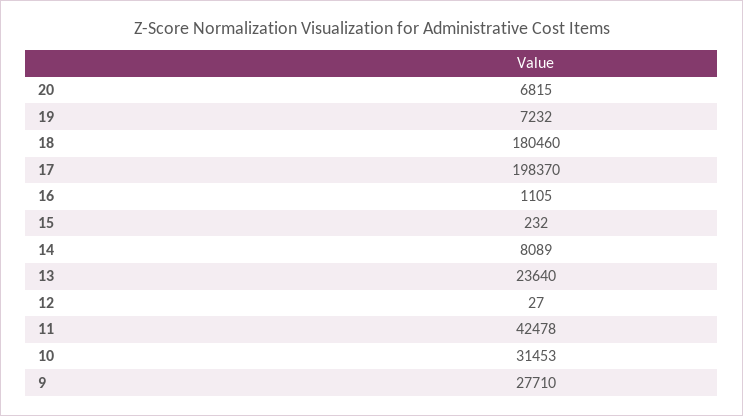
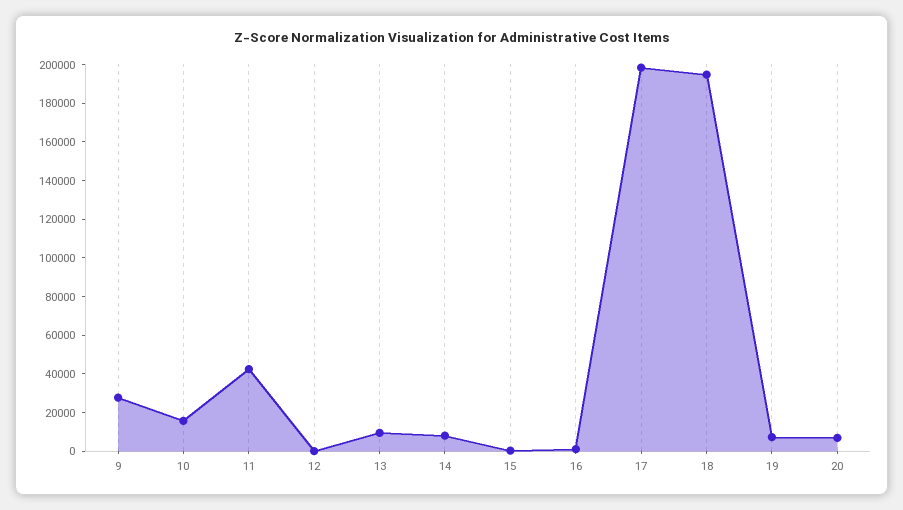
  {
    "20": 6815,
    "19": 7232,
-   "18": 180460,
+   "18": 195000,
    "17": 198370,
    "16": 1105,
    "15": 232,
    "14": 8089,
-   "13": 23640,
+   "13": 10000,
    "12": 27,
    "11": 42478,
-   "10": 31453,
+   "10": 15000,
    "9": 27710
  }

